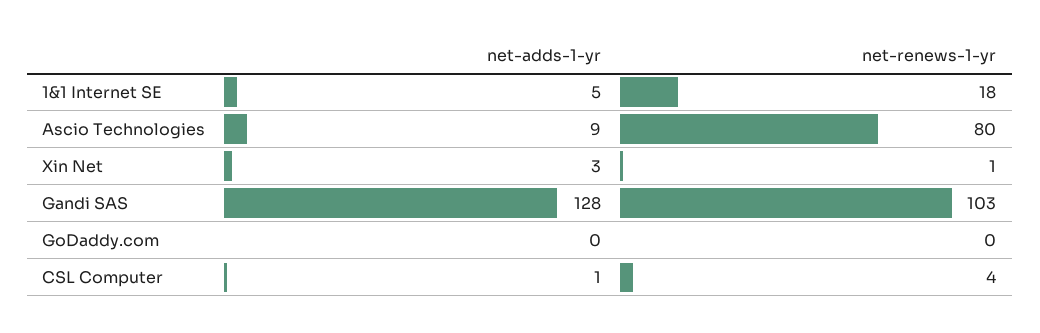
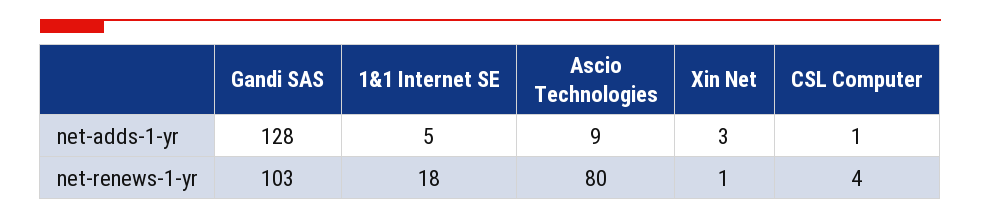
  {
    "net-adds-1-yr": {
      "1&1 Internet SE": 5,
      "Ascio Technologies": 9,
      "Xin Net": 3,
      "Gandi SAS": 128,
-     "GoDaddy.com": 0,
      "CSL Computer": 1
    },
    "net-renews-1-yr": {
      "1&1 Internet SE": 18,
      "Ascio Technologies": 80,
      "Xin Net": 1,
      "Gandi SAS": 103,
-     "GoDaddy.com": 0,
      "CSL Computer": 4
    }
  }

